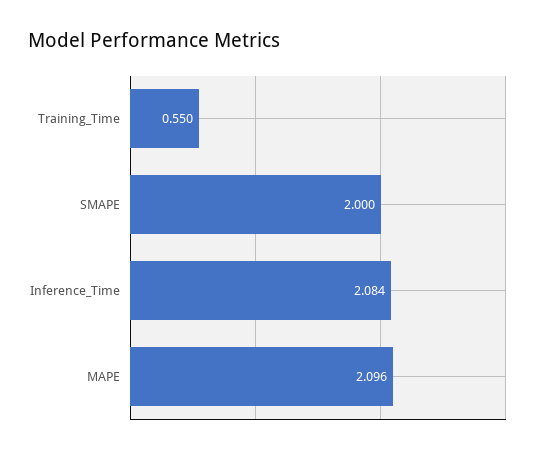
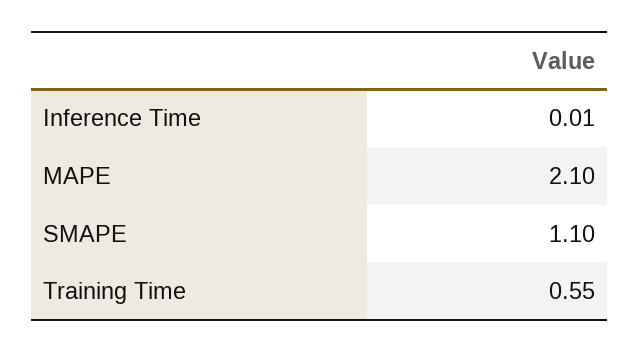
  {
    "Training_Time": 0.55,
-   "SMAPE": 2,
+   "SMAPE": 1.1,
-   "Inference_Time": 2.084,
+   "Inference_Time": 0.01,
    "MAPE": 2.096
  }

